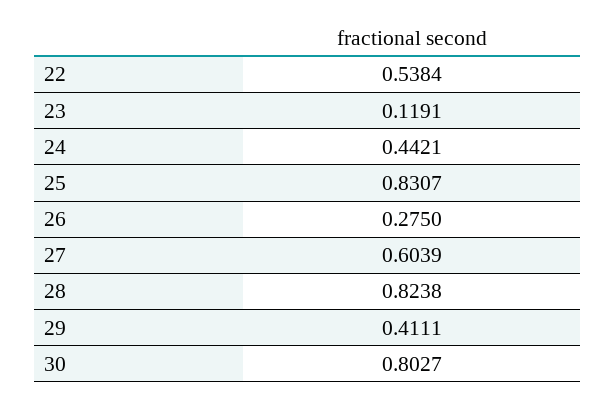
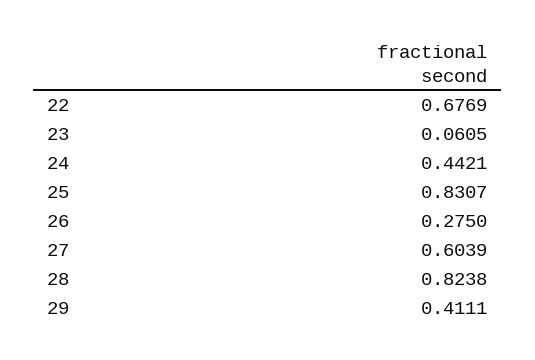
  {
-   "22": 0.5384,
+   "22": 0.6769,
-   "23": 0.1191,
+   "23": 0.0605,
    "24": 0.4421,
    "25": 0.8307,
    "26": 0.275,
    "27": 0.6039,
    "28": 0.8238,
-   "29": 0.4111,
+   "29": 0.4111
-   "30": 0.8027
  }

